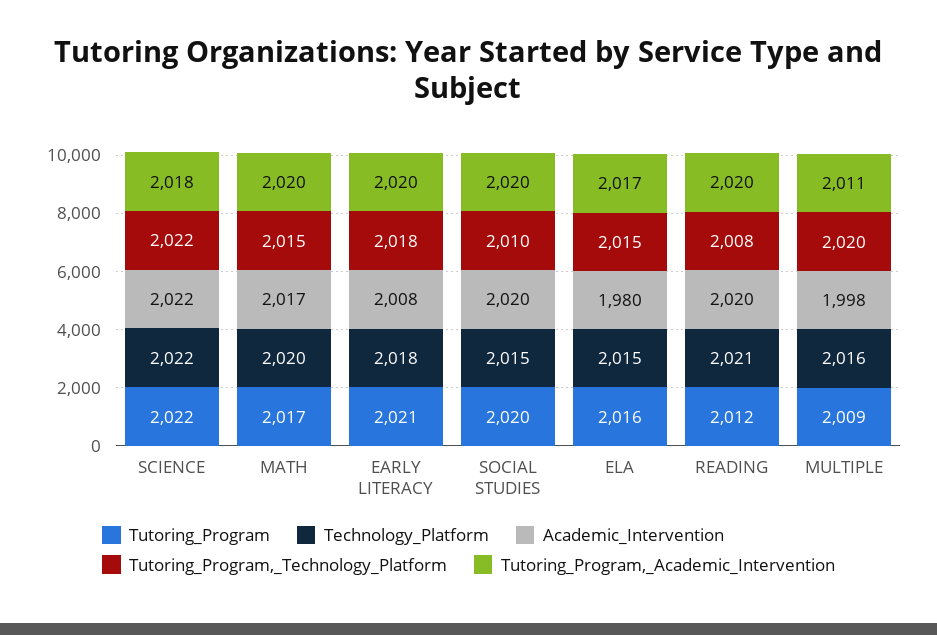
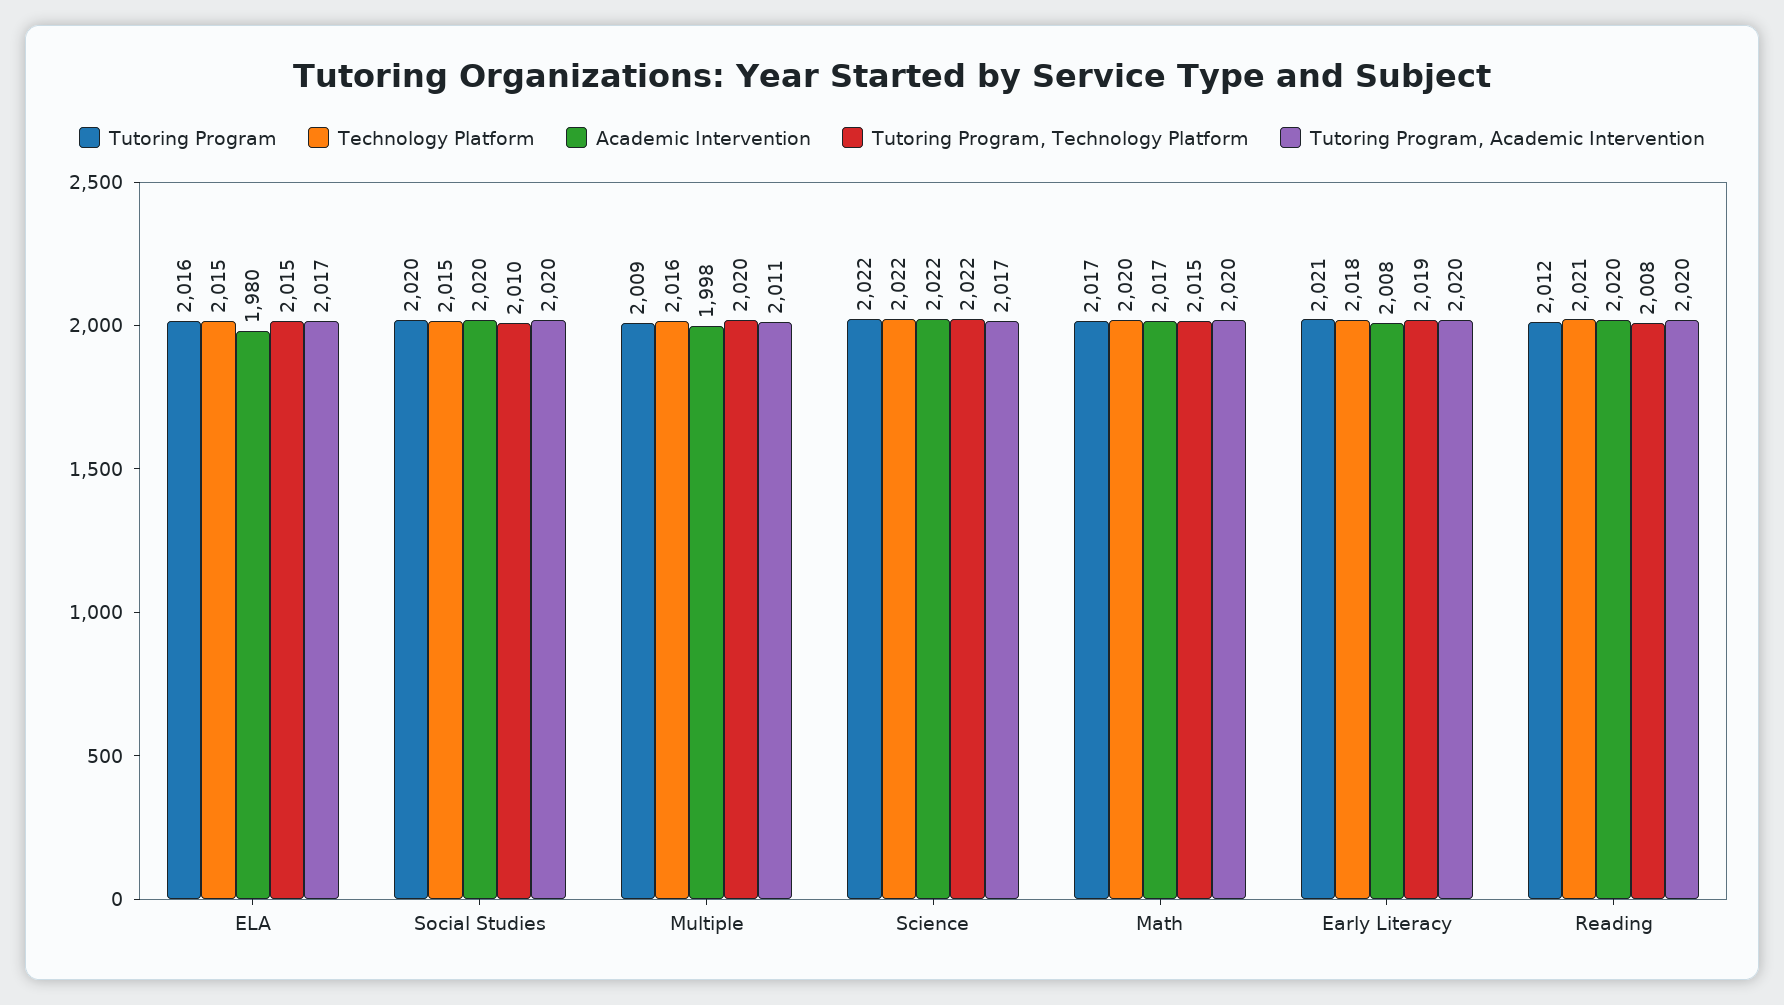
  {
    "Tutoring_Program": {
      "SCIENCE": 2022,
      "MATH": 2017,
      "EARLY LITERACY": 2021,
      "SOCIAL STUDIES": 2020,
      "ELA": 2016,
      "READING": 2012,
      "MULTIPLE": 2009
    },
    "Technology_Platform": {
      "SCIENCE": 2022,
      "MATH": 2020,
      "EARLY LITERACY": 2018,
      "SOCIAL STUDIES": 2015,
      "ELA": 2015,
      "READING": 2021,
      "MULTIPLE": 2016
    },
    "Academic_Intervention": {
      "SCIENCE": 2022,
      "MATH": 2017,
      "EARLY LITERACY": 2008,
      "SOCIAL STUDIES": 2020,
      "ELA": 1980,
      "READING": 2020,
      "MULTIPLE": 1998
    },
    "Tutoring_Program,_Technology_Platform": {
      "SCIENCE": 2022,
      "MATH": 2015,
-     "EARLY LITERACY": 2018,
+     "EARLY LITERACY": 2019,
      "SOCIAL STUDIES": 2010,
      "ELA": 2015,
      "READING": 2008,
      "MULTIPLE": 2020
    },
    "Tutoring_Program,_Academic_Intervention": {
-     "SCIENCE": 2018,
+     "SCIENCE": 2017,
      "MATH": 2020,
      "EARLY LITERACY": 2020,
      "SOCIAL STUDIES": 2020,
      "ELA": 2017,
      "READING": 2020,
      "MULTIPLE": 2011
    }
  }

